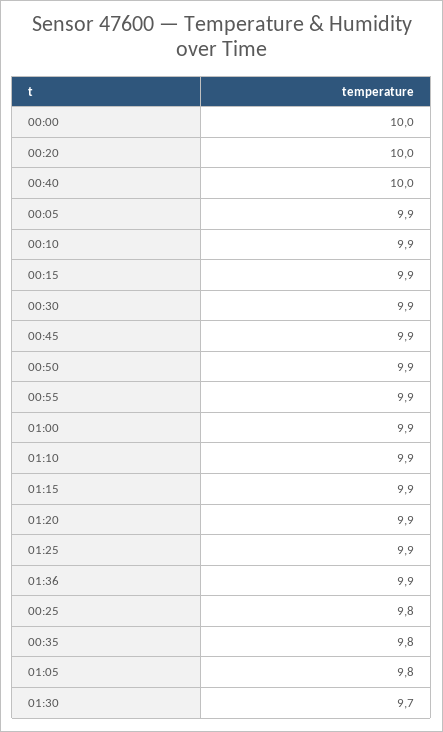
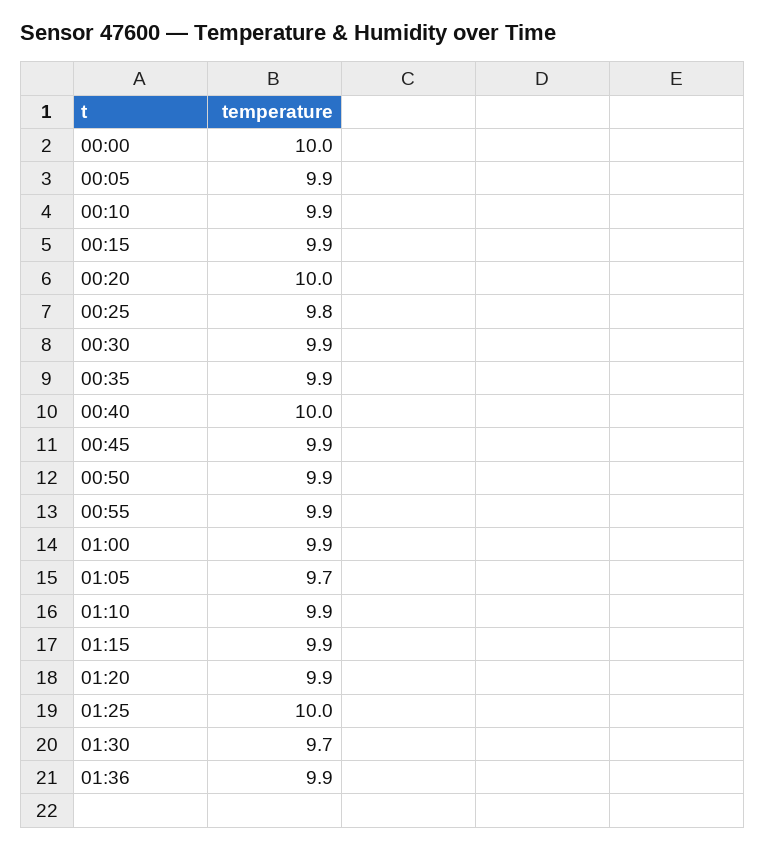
  {
    "00:00": 10,
    "00:20": 10,
    "00:40": 10,
    "00:05": 9.9,
    "00:10": 9.9,
    "00:15": 9.9,
    "00:30": 9.9,
    "00:45": 9.9,
    "00:50": 9.9,
    "00:55": 9.9,
    "01:00": 9.9,
    "01:10": 9.9,
    "01:15": 9.9,
    "01:20": 9.9,
-   "01:25": 9.9,
+   "01:25": 10,
    "01:36": 9.9,
    "00:25": 9.8,
-   "00:35": 9.8,
+   "00:35": 9.9,
-   "01:05": 9.8,
+   "01:05": 9.7,
    "01:30": 9.7
  }

